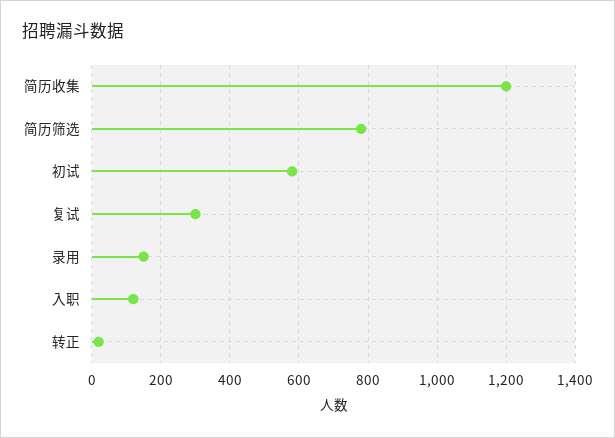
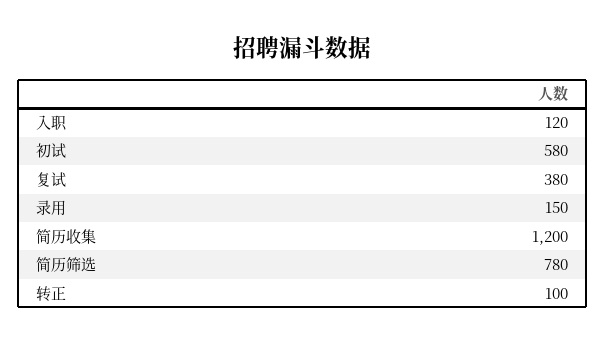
  {
    "简历收集": 1200,
    "简历筛选": 780,
    "初试": 580,
-   "复试": 300,
+   "复试": 380,
    "录用": 150,
    "入职": 120,
-   "转正": 20
+   "转正": 100
  }

